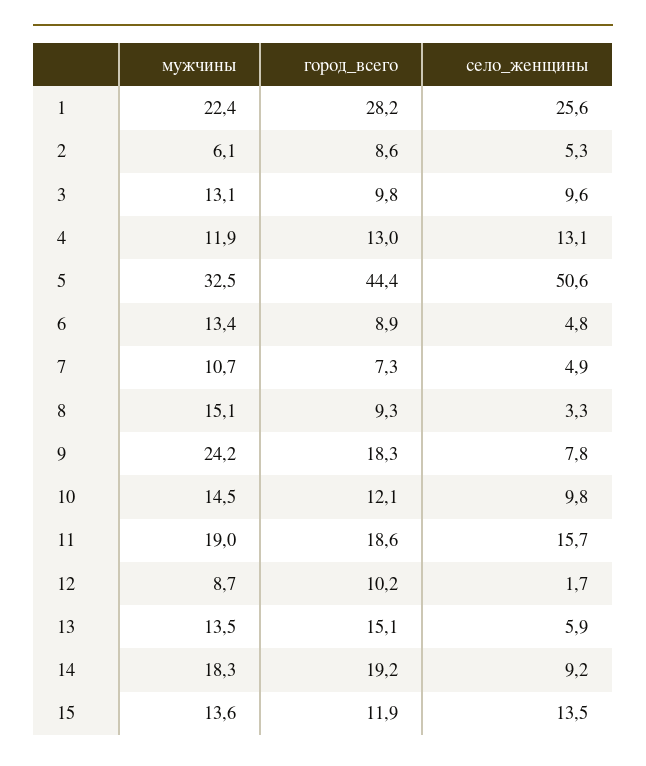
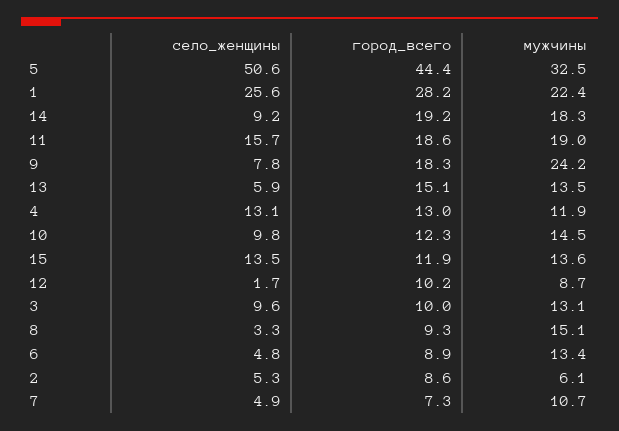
  {
    "мужчины": {
      "1": 22.4,
      "2": 6.1,
      "3": 13.1,
      "4": 11.9,
      "5": 32.5,
      "6": 13.4,
      "7": 10.7,
      "8": 15.1,
      "9": 24.2,
      "10": 14.5,
      "11": 19,
      "12": 8.7,
      "13": 13.5,
      "14": 18.3,
      "15": 13.6
    },
    "город_всего": {
      "1": 28.2,
      "2": 8.6,
-     "3": 9.8,
+     "3": 10,
      "4": 13,
      "5": 44.4,
      "6": 8.9,
      "7": 7.3,
      "8": 9.3,
      "9": 18.3,
-     "10": 12.1,
+     "10": 12.3,
      "11": 18.6,
      "12": 10.2,
      "13": 15.1,
      "14": 19.2,
      "15": 11.9
    },
    "село_женщины": {
      "1": 25.6,
      "2": 5.3,
      "3": 9.6,
      "4": 13.1,
      "5": 50.6,
      "6": 4.8,
      "7": 4.9,
      "8": 3.3,
      "9": 7.8,
      "10": 9.8,
      "11": 15.7,
      "12": 1.7,
      "13": 5.9,
      "14": 9.2,
      "15": 13.5
    }
  }

